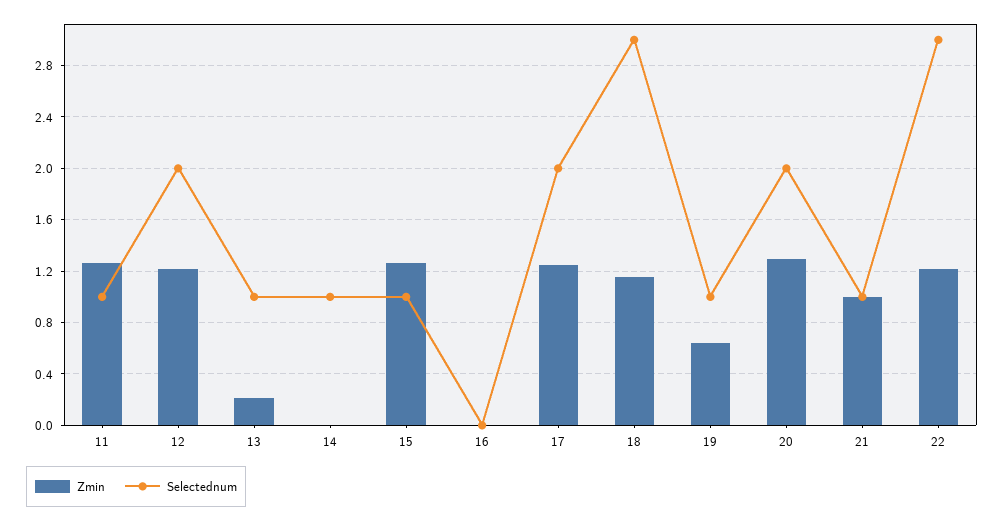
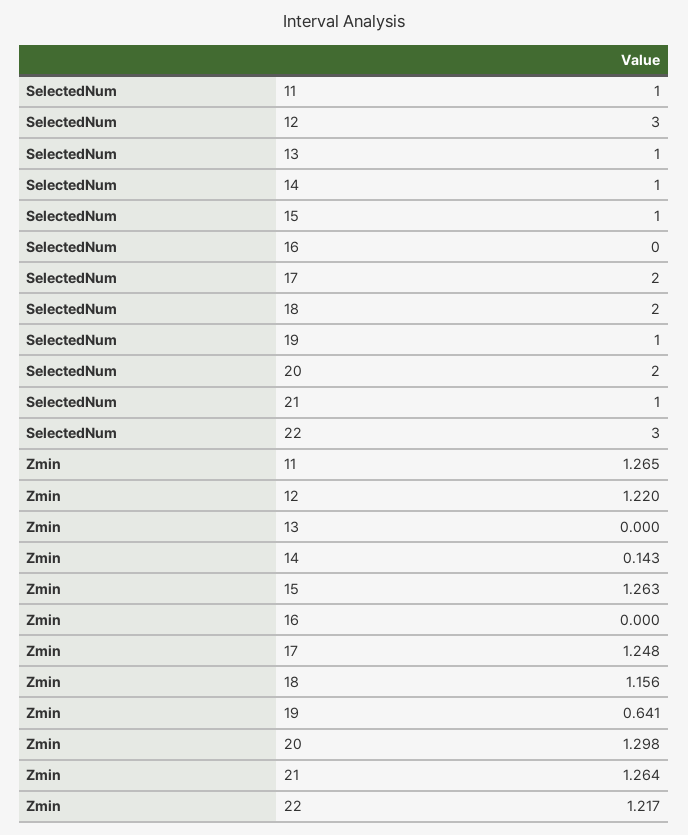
  {
    "Zmin": {
      "11": 1.265,
      "12": 1.22,
-     "13": 0.2,
+     "13": 0,
-     "14": 0,
+     "14": 0.143,
      "15": 1.263,
      "16": 0,
      "17": 1.248,
      "18": 1.156,
      "19": 0.641,
      "20": 1.298,
-     "21": 1,
+     "21": 1.264,
      "22": 1.217
    },
    "Selectednum": {
      "11": 1,
-     "12": 2,
+     "12": 3,
      "13": 1,
      "14": 1,
      "15": 1,
      "16": 0,
      "17": 2,
-     "18": 3,
+     "18": 2,
      "19": 1,
      "20": 2,
      "21": 1,
      "22": 3
    }
  }

